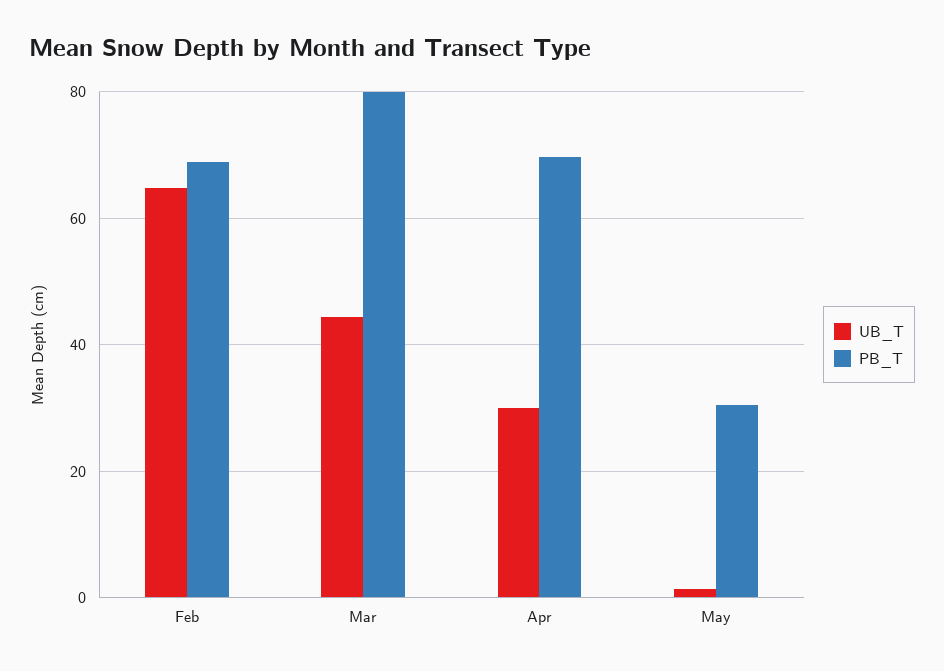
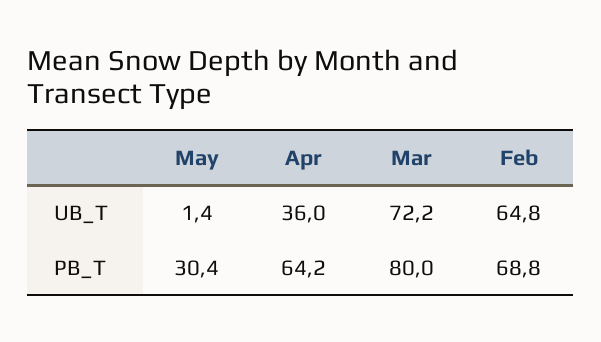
  {
    "UB_T": {
      "Feb": 64.8,
-     "Mar": 44,
+     "Mar": 72.2,
-     "Apr": 30,
+     "Apr": 36,
      "May": 1.4
    },
    "PB_T": {
      "Feb": 68.8,
      "Mar": 80,
-     "Apr": 70,
+     "Apr": 64.2,
      "May": 30.4
    }
  }

